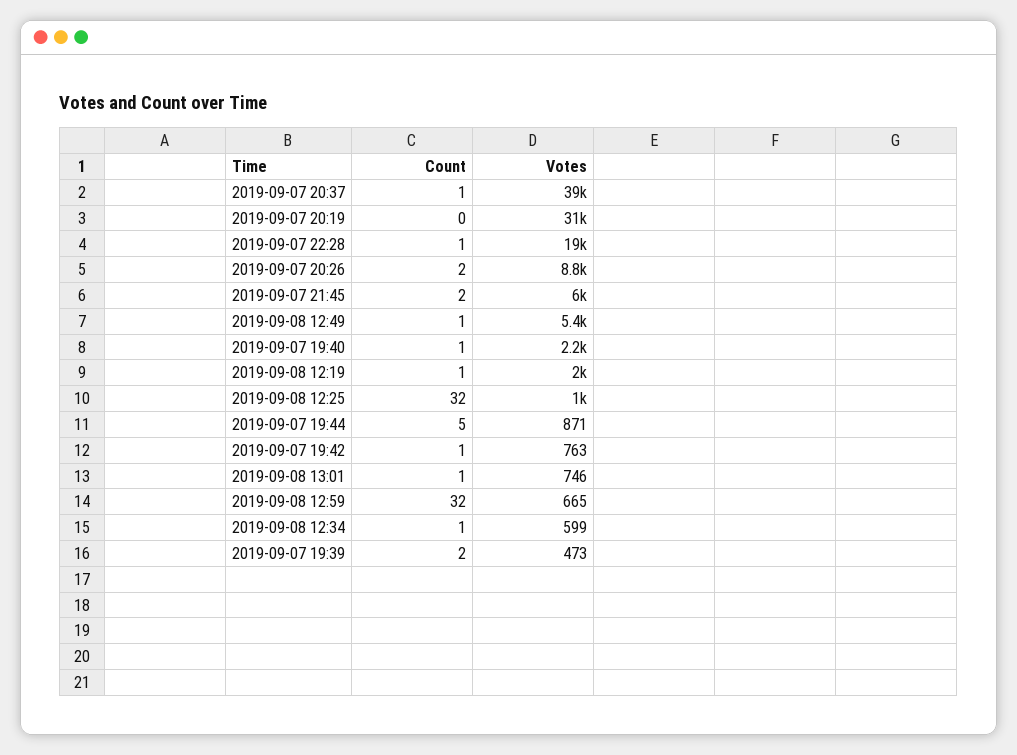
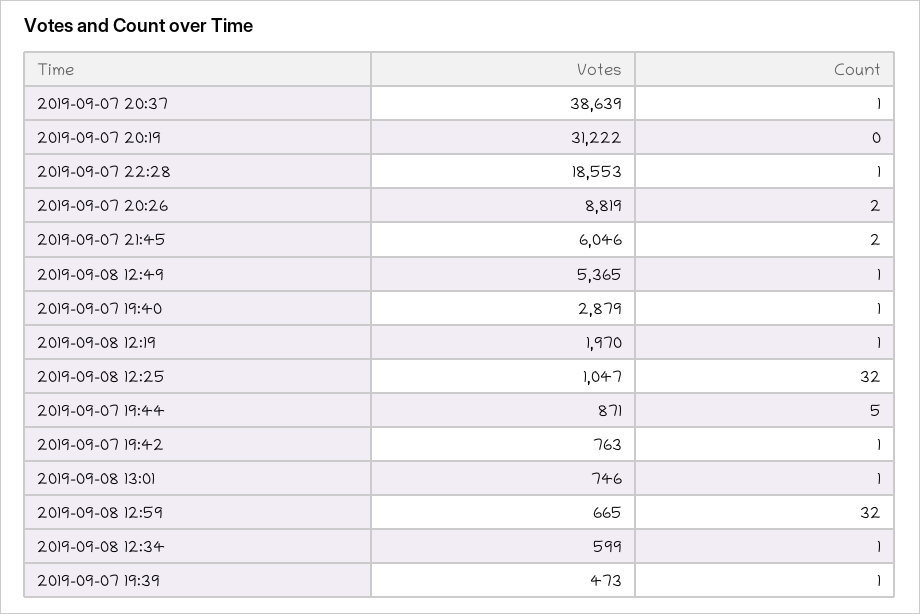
  {
    "Count": {
      "2019-09-07 20:37": 1,
      "2019-09-07 20:19": 0,
      "2019-09-07 22:28": 1,
      "2019-09-07 20:26": 2,
      "2019-09-07 21:45": 2,
      "2019-09-08 12:49": 1,
      "2019-09-07 19:40": 1,
      "2019-09-08 12:19": 1,
      "2019-09-08 12:25": 32,
      "2019-09-07 19:44": 5,
      "2019-09-07 19:42": 1,
      "2019-09-08 13:01": 1,
      "2019-09-08 12:59": 32,
      "2019-09-08 12:34": 1,
-     "2019-09-07 19:39": 2
+     "2019-09-07 19:39": 1
    },
    "Votes": {
      "2019-09-07 20:37": 38639,
      "2019-09-07 20:19": 31222,
      "2019-09-07 22:28": 18553,
      "2019-09-07 20:26": 8819,
      "2019-09-07 21:45": 6046,
      "2019-09-08 12:49": 5365,
-     "2019-09-07 19:40": 2200,
+     "2019-09-07 19:40": 2879,
      "2019-09-08 12:19": 1970,
      "2019-09-08 12:25": 1047,
      "2019-09-07 19:44": 871,
      "2019-09-07 19:42": 763,
      "2019-09-08 13:01": 746,
      "2019-09-08 12:59": 665,
      "2019-09-08 12:34": 599,
      "2019-09-07 19:39": 473
    }
  }

